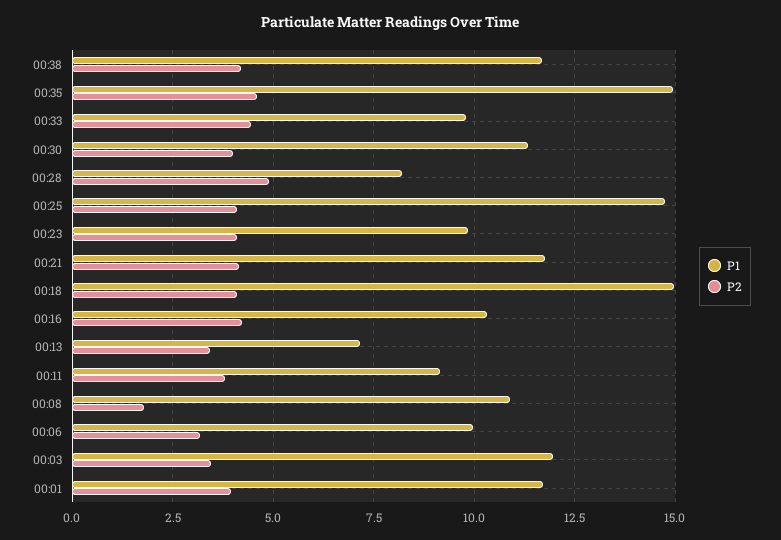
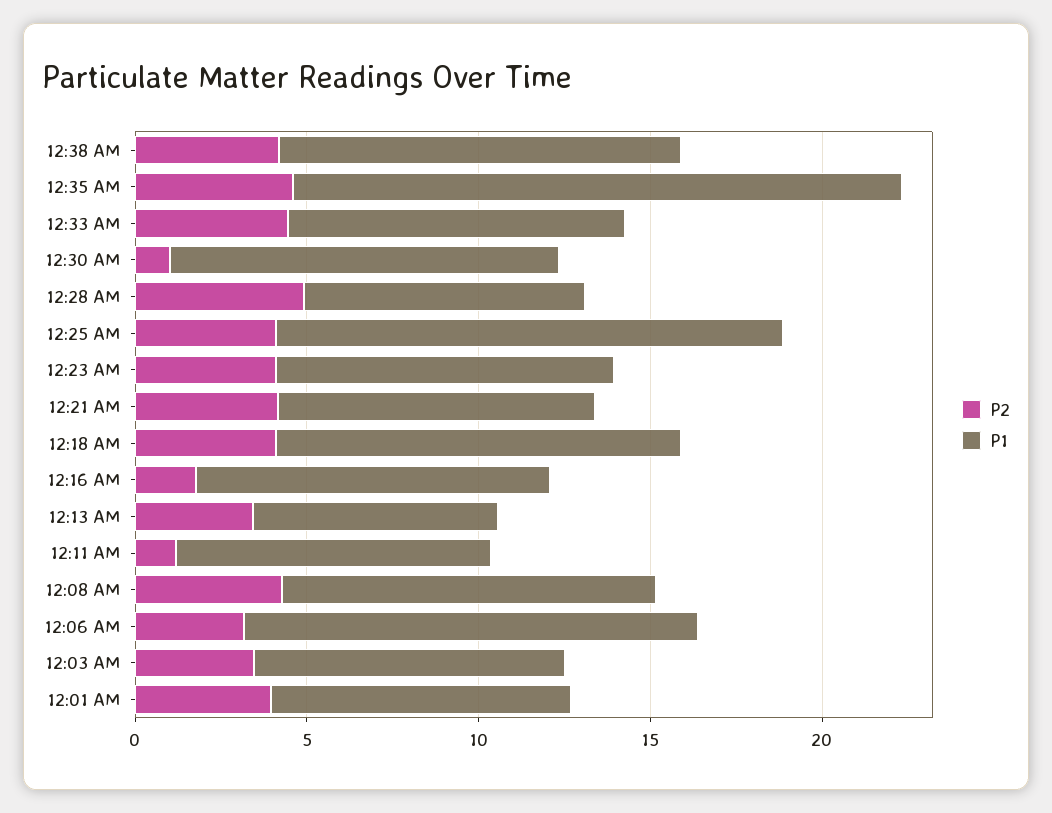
  {
    "P1": {
      "00:38": 11.75,
-     "00:35": 15,
+     "00:35": 18,
      "00:33": 9.75,
      "00:30": 11.25,
      "00:28": 8.25,
      "00:25": 14.75,
      "00:23": 9.75,
-     "00:21": 11.75,
+     "00:21": 9,
-     "00:18": 15,
+     "00:18": 12,
      "00:16": 10.25,
      "00:13": 7.25,
      "00:11": 9.25,
      "00:08": 11,
-     "00:06": 10,
+     "00:06": 13,
-     "00:03": 12,
+     "00:03": 9,
-     "00:01": 11.75
+     "00:01": 9
    },
    "P2": {
      "00:38": 4.25,
      "00:35": 4.5,
      "00:33": 4.5,
-     "00:30": 4,
+     "00:30": 1,
      "00:28": 5,
      "00:25": 4,
      "00:23": 4,
      "00:21": 4.25,
      "00:18": 4,
-     "00:16": 4.25,
+     "00:16": 2,
      "00:13": 3.5,
-     "00:11": 3.75,
+     "00:11": 1,
-     "00:08": 1.75,
+     "00:08": 4,
      "00:06": 3.25,
      "00:03": 3.5,
      "00:01": 4
    }
  }

